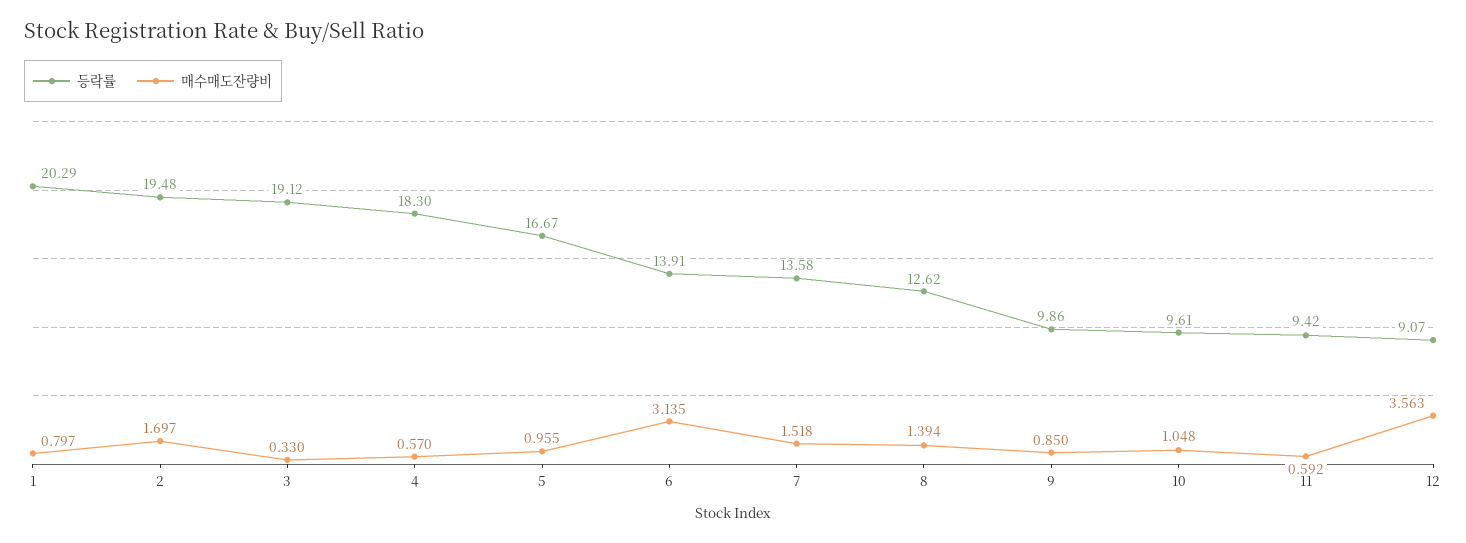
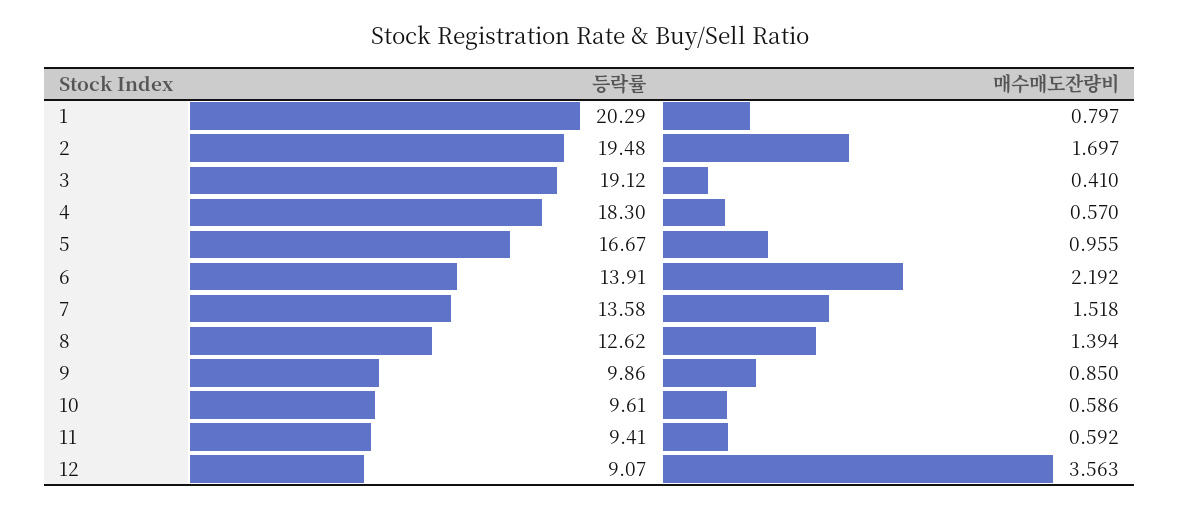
  {
    "등락률": {
      "1": 20.29,
      "2": 19.48,
      "3": 19.12,
      "4": 18.3,
      "5": 16.67,
      "6": 13.91,
      "7": 13.58,
      "8": 12.62,
      "9": 9.86,
      "10": 9.61,
-     "11": 9.42,
+     "11": 9.41,
      "12": 9.07
    },
    "매수매도잔량비": {
      "1": 0.797,
      "2": 1.697,
-     "3": 0.33,
+     "3": 0.41,
      "4": 0.57,
      "5": 0.955,
-     "6": 3.135,
+     "6": 2.192,
      "7": 1.518,
      "8": 1.394,
      "9": 0.85,
-     "10": 1.048,
+     "10": 0.586,
      "11": 0.592,
      "12": 3.563
    }
  }

